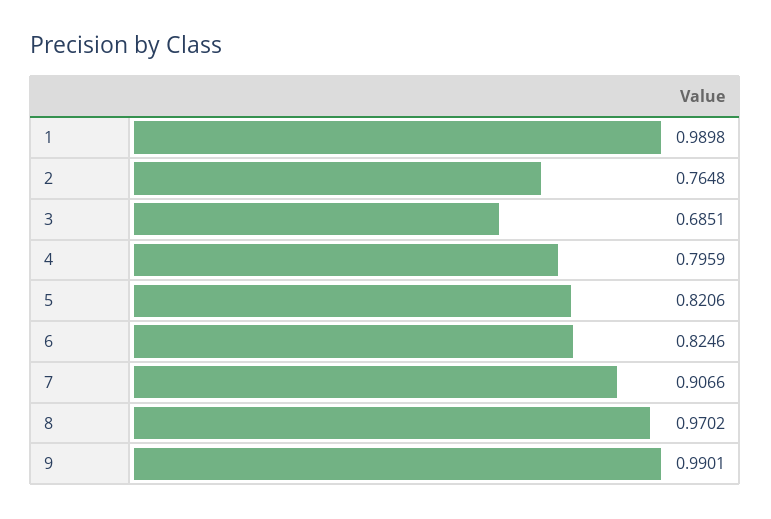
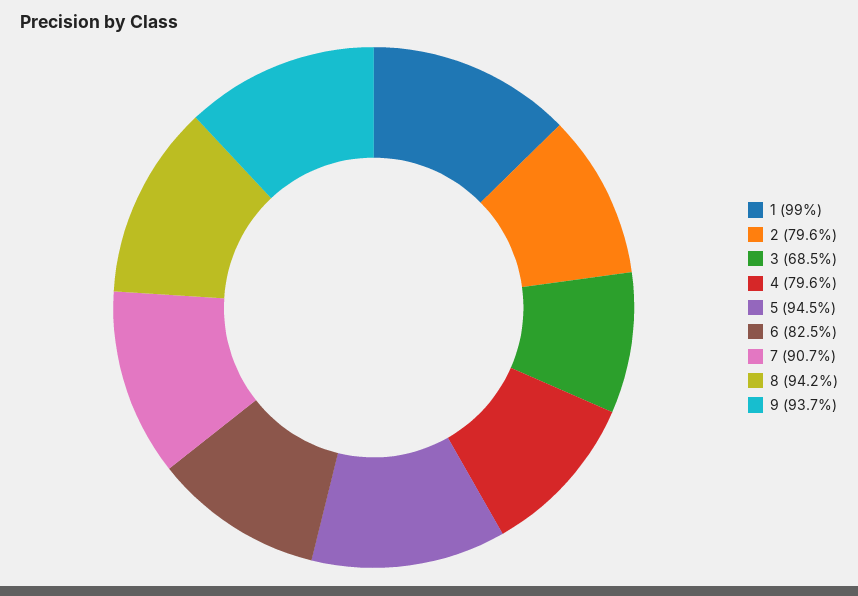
  {
    "1": 0.9898,
-   "2": 0.7648,
+   "2": 0.796,
    "3": 0.6851,
    "4": 0.7959,
-   "5": 0.8206,
+   "5": 0.945,
    "6": 0.8246,
    "7": 0.9066,
-   "8": 0.9702,
+   "8": 0.942,
-   "9": 0.9901
+   "9": 0.937
  }

